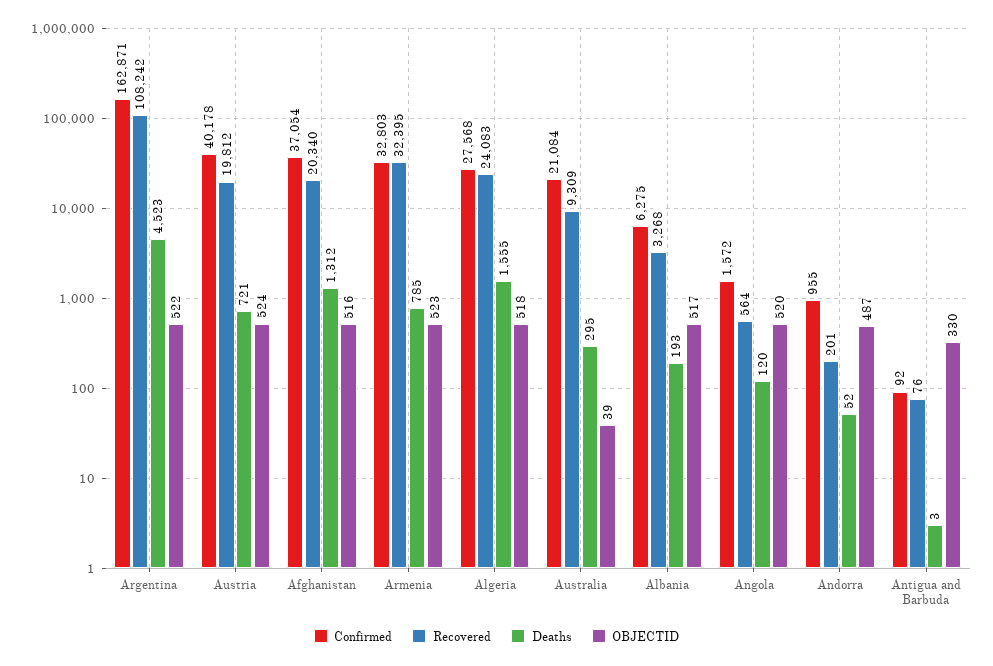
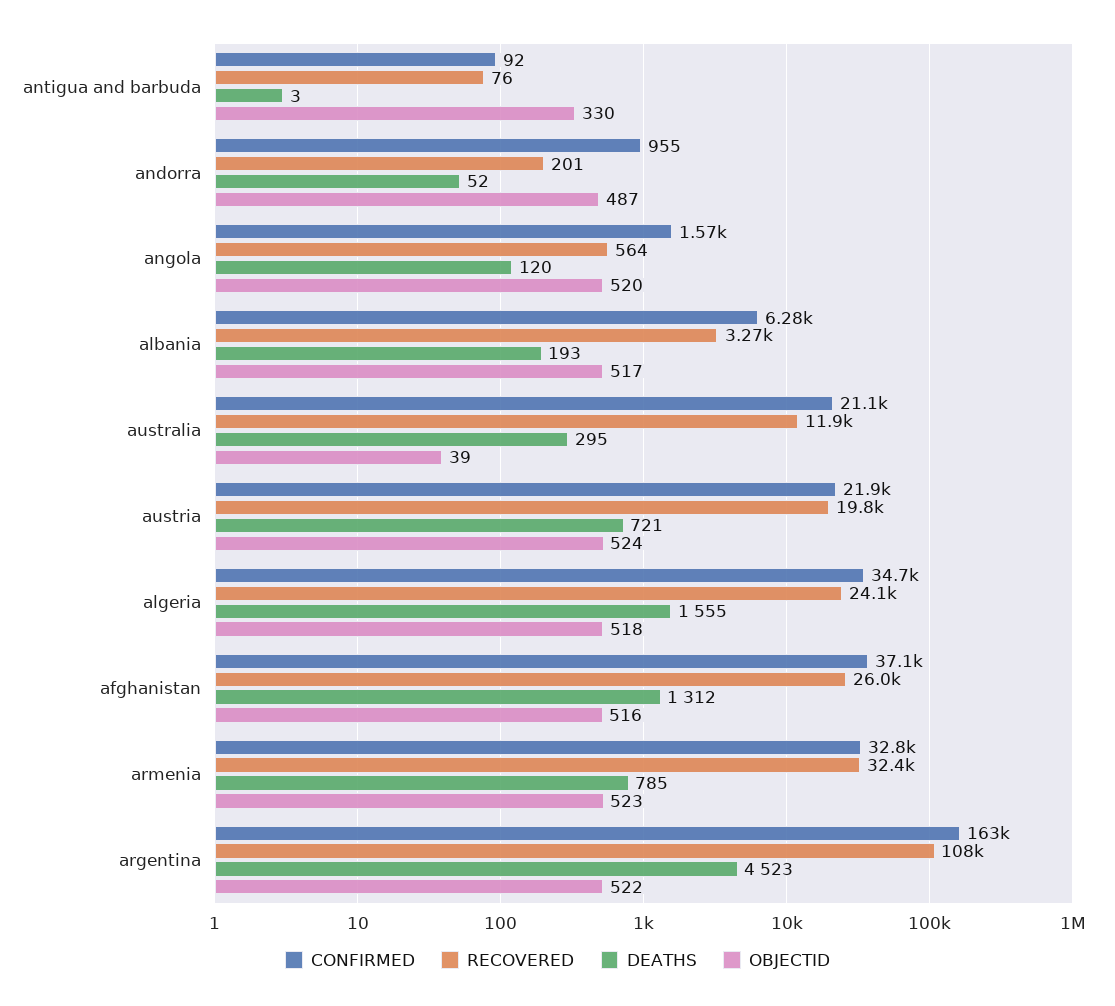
  {
    "Confirmed": {
      "Argentina": 162871,
-     "Austria": 40178,
+     "Austria": 21900,
      "Afghanistan": 37054,
      "Armenia": 32803,
-     "Algeria": 27568,
+     "Algeria": 34700,
      "Australia": 21084,
      "Albania": 6275,
      "Angola": 1572,
      "Andorra": 955,
      "Antigua and Barbuda": 92
    },
    "Recovered": {
      "Argentina": 108242,
      "Austria": 19812,
-     "Afghanistan": 20340,
+     "Afghanistan": 26000,
      "Armenia": 32395,
      "Algeria": 24083,
-     "Australia": 9309,
+     "Australia": 11900,
      "Albania": 3268,
      "Angola": 564,
      "Andorra": 201,
      "Antigua and Barbuda": 76
    },
    "Deaths": {
      "Argentina": 4523,
      "Austria": 721,
      "Afghanistan": 1312,
      "Armenia": 785,
      "Algeria": 1555,
      "Australia": 295,
      "Albania": 193,
      "Angola": 120,
      "Andorra": 52,
      "Antigua and Barbuda": 3
    },
    "OBJECTID": {
      "Argentina": 522,
      "Austria": 524,
      "Afghanistan": 516,
      "Armenia": 523,
      "Algeria": 518,
      "Australia": 39,
      "Albania": 517,
      "Angola": 520,
      "Andorra": 487,
      "Antigua and Barbuda": 330
    }
  }

